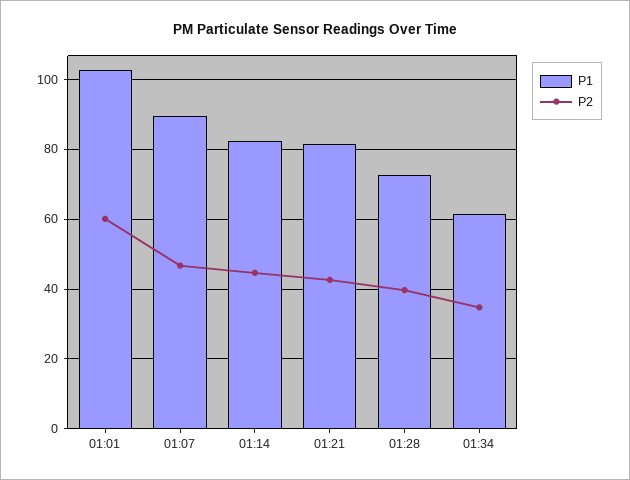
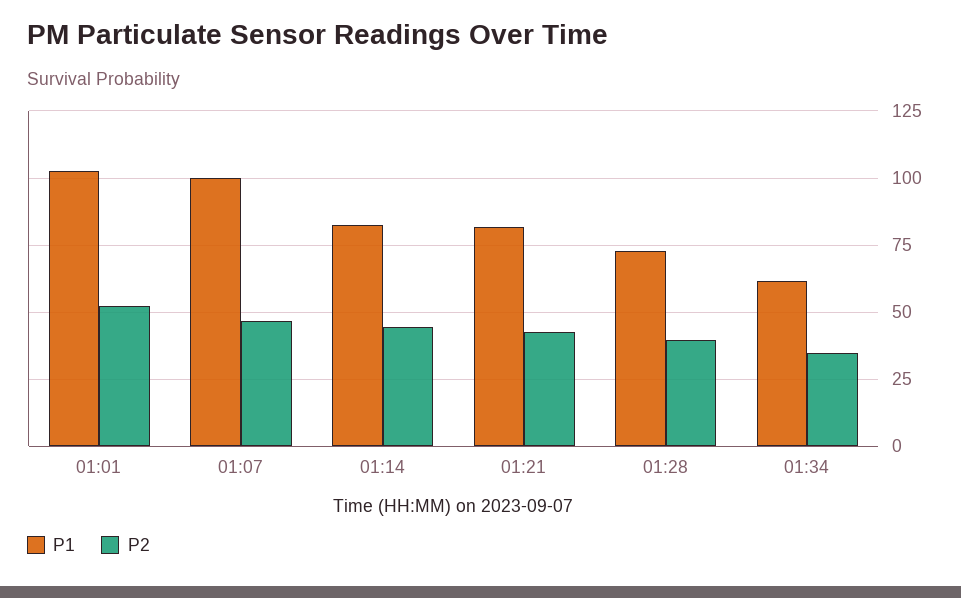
  {
    "P1": {
      "01:01": 102,
-     "01:07": 90,
+     "01:07": 100,
      "01:14": 82,
      "01:21": 82,
      "01:28": 72,
      "01:34": 62
    },
    "P2": {
-     "01:01": 60,
+     "01:01": 52.5,
      "01:07": 46,
      "01:14": 44,
      "01:21": 42,
      "01:28": 40,
      "01:34": 34
    }
  }

